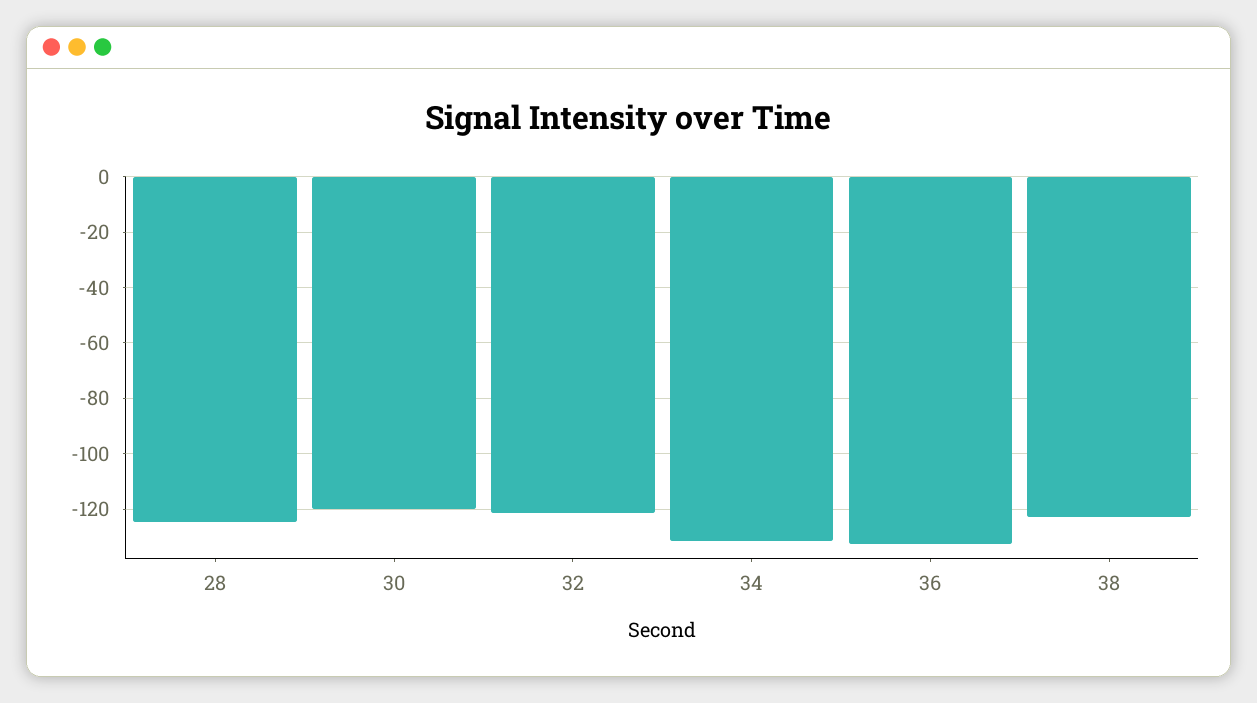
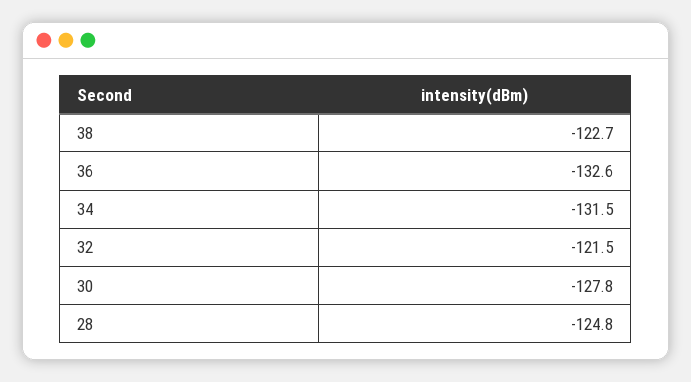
  {
    "28": -124.8,
-   "30": -120,
+   "30": -127.8,
    "32": -121.5,
    "34": -131.5,
    "36": -132.6,
    "38": -122.7
  }

